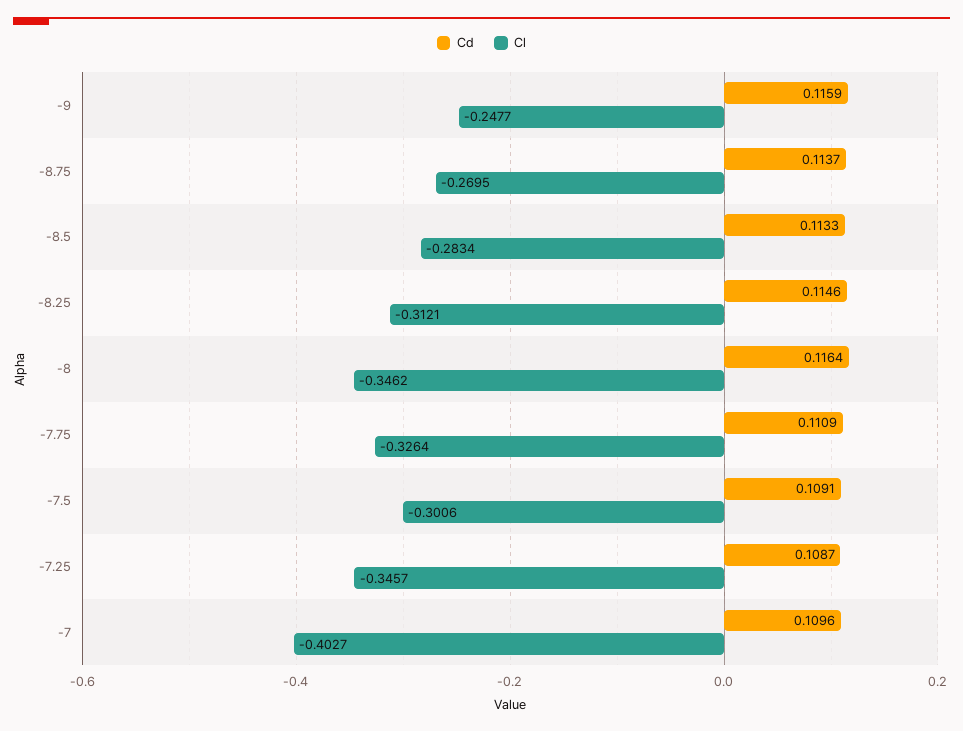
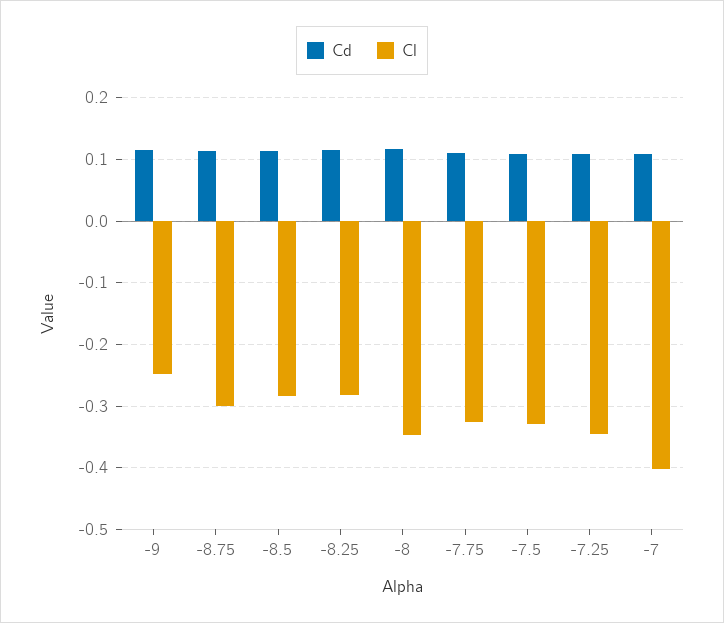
  {
    "Cd": {
      "-9": 0.1159,
      "-8.75": 0.1137,
      "-8.5": 0.1133,
      "-8.25": 0.1146,
      "-8": 0.1164,
      "-7.75": 0.1109,
      "-7.5": 0.1091,
      "-7.25": 0.1087,
      "-7": 0.1096
    },
    "Cl": {
      "-9": -0.2477,
-     "-8.75": -0.2695,
+     "-8.75": -0.3,
      "-8.5": -0.2834,
-     "-8.25": -0.3121,
+     "-8.25": -0.28,
      "-8": -0.3462,
      "-7.75": -0.3264,
-     "-7.5": -0.3006,
+     "-7.5": -0.33,
      "-7.25": -0.3457,
      "-7": -0.4027
    }
  }

